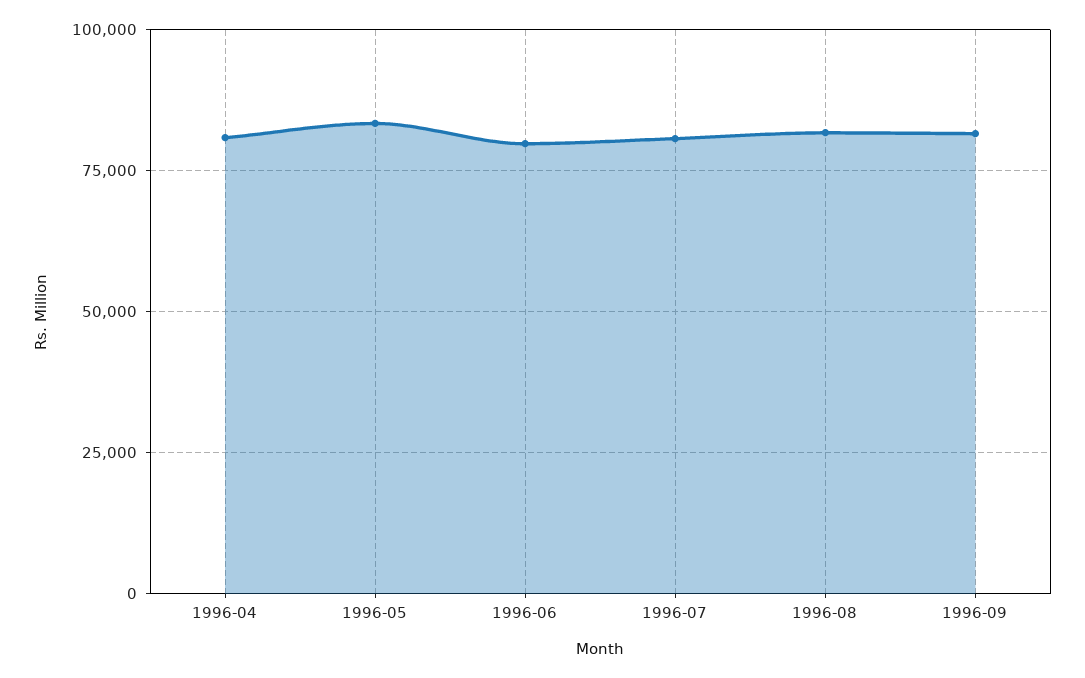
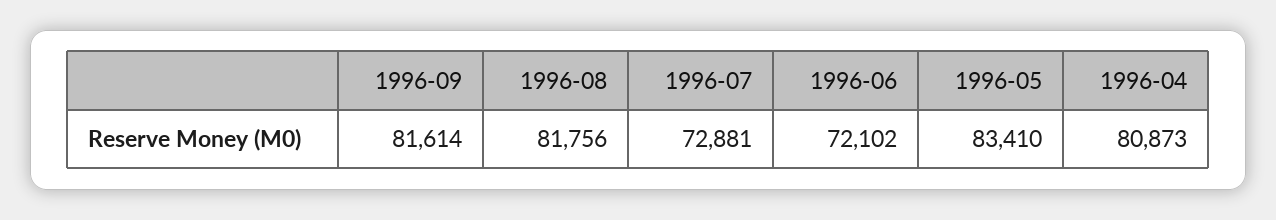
  {
    "1996-04": 80873,
    "1996-05": 83410,
-   "1996-06": 80000,
+   "1996-06": 72102,
-   "1996-07": 80000,
+   "1996-07": 72881,
    "1996-08": 81756,
    "1996-09": 81614
  }

